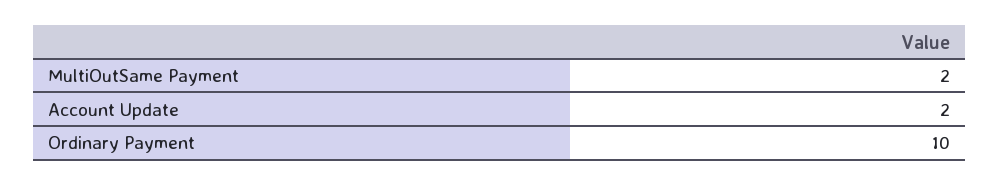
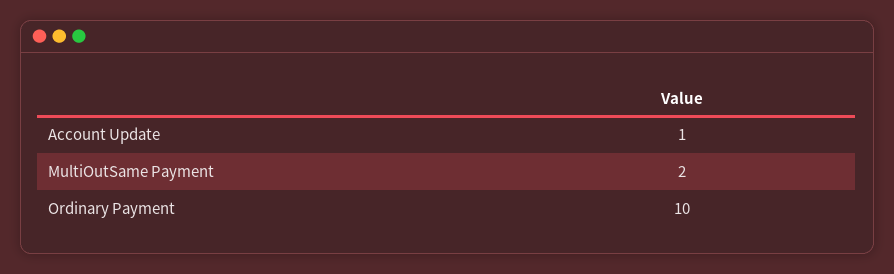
  {
    "MultiOutSame Payment": 2,
-   "Account Update": 2,
+   "Account Update": 1,
    "Ordinary Payment": 10
  }

